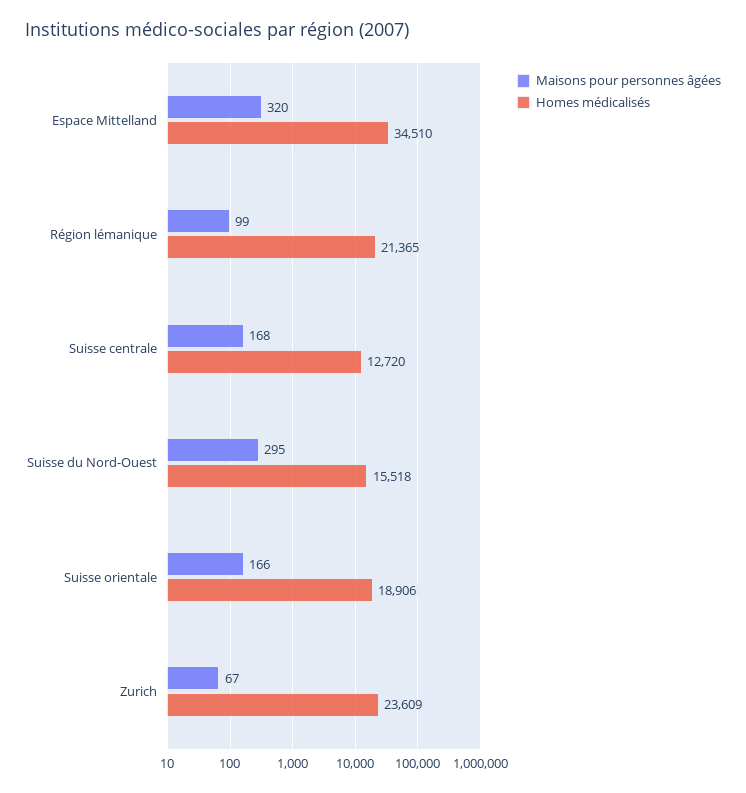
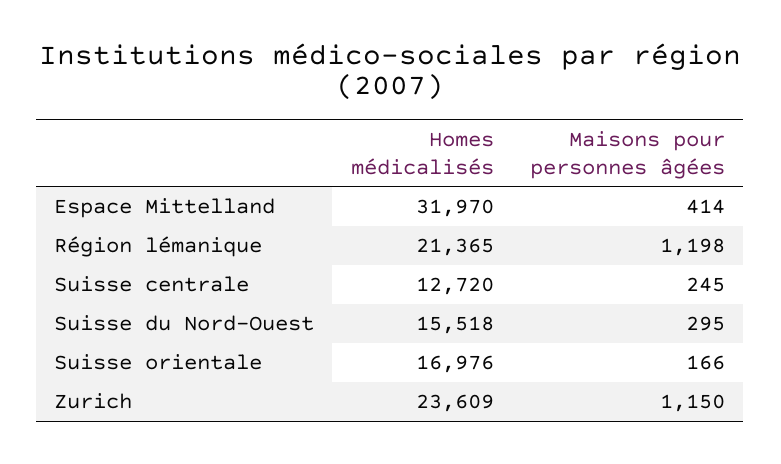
  {
    "Maisons pour personnes âgées": {
-     "Espace Mittelland": 320,
+     "Espace Mittelland": 414,
-     "Région lémanique": 99,
+     "Région lémanique": 1198,
-     "Suisse centrale": 168,
+     "Suisse centrale": 245,
      "Suisse du Nord-Ouest": 295,
      "Suisse orientale": 166,
-     "Zurich": 67
+     "Zurich": 1150
    },
    "Homes médicalisés": {
-     "Espace Mittelland": 34510,
+     "Espace Mittelland": 31970,
      "Région lémanique": 21365,
      "Suisse centrale": 12720,
      "Suisse du Nord-Ouest": 15518,
-     "Suisse orientale": 18906,
+     "Suisse orientale": 16976,
      "Zurich": 23609
    }
  }

